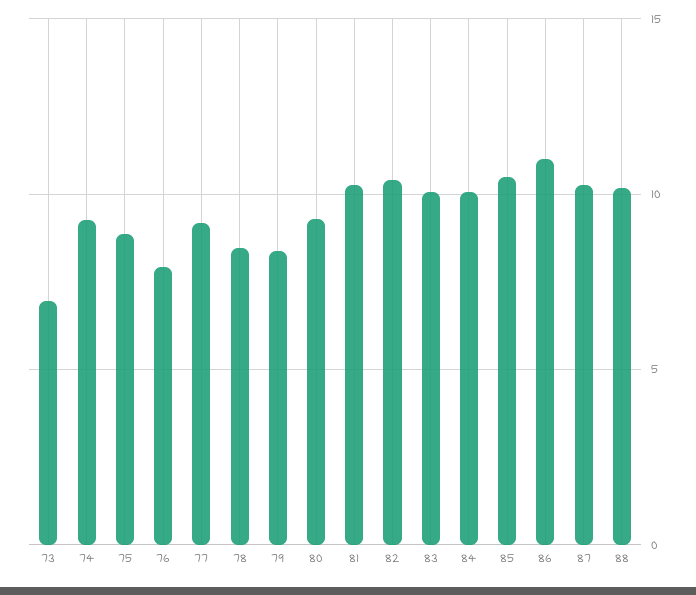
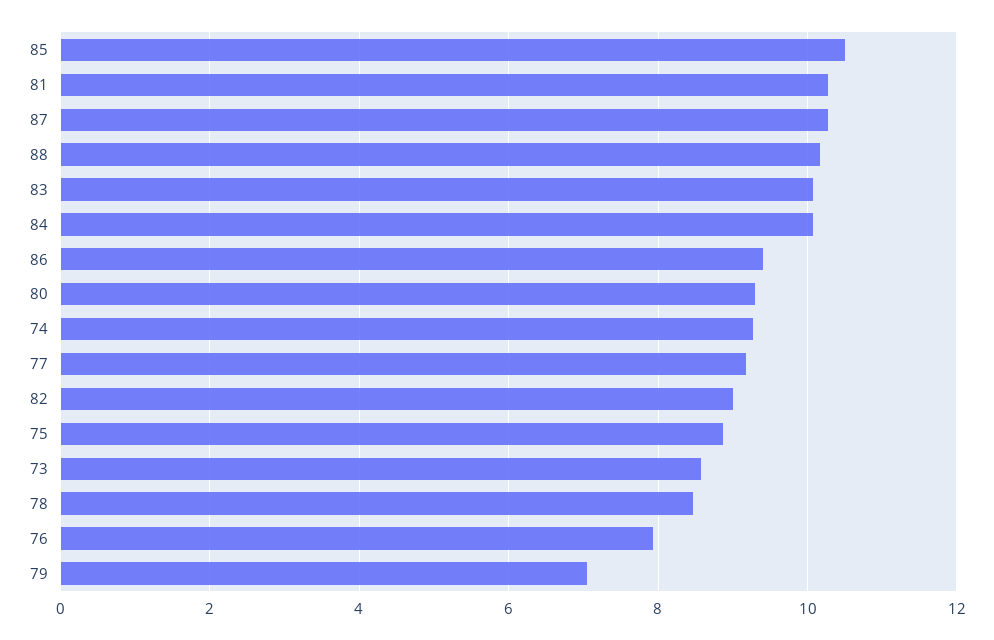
  {
-   "73": 7,
+   "73": 8.6,
    "74": 9.2,
    "75": 8.8,
    "76": 8,
    "77": 9.2,
    "78": 8.4,
-   "79": 8.5,
+   "79": 7,
    "80": 9.4,
    "81": 10.2,
-   "82": 10.5,
+   "82": 9,
    "83": 10,
    "84": 10,
    "85": 10.6,
-   "86": 11,
+   "86": 9.4,
    "87": 10.2,
    "88": 10.2
  }

